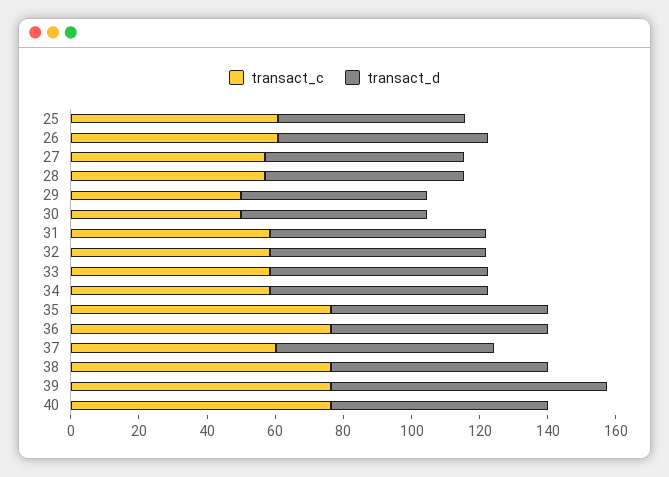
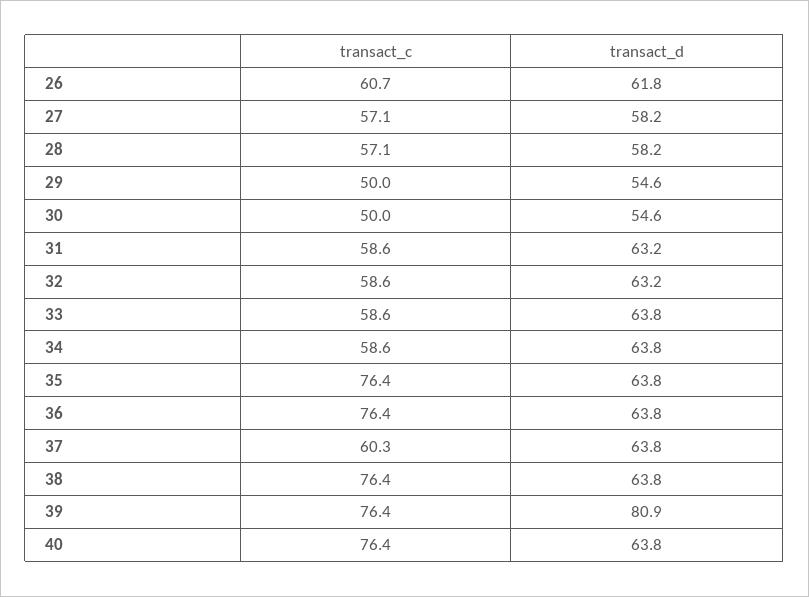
  {
    "transact_c": {
-     "25": 60,
      "26": 60.7,
      "27": 57.1,
      "28": 57.1,
      "29": 50,
      "30": 50,
      "31": 58.6,
      "32": 58.6,
      "33": 58.6,
      "34": 58.6,
      "35": 76.4,
      "36": 76.4,
      "37": 60.3,
      "38": 76.4,
      "39": 76.4,
      "40": 76.4
    },
    "transact_d": {
-     "25": 55,
      "26": 61.8,
      "27": 58.2,
      "28": 58.2,
      "29": 54.6,
      "30": 54.6,
      "31": 63.2,
      "32": 63.2,
      "33": 63.8,
      "34": 63.8,
      "35": 63.8,
      "36": 63.8,
      "37": 63.8,
      "38": 63.8,
      "39": 80.9,
      "40": 63.8
    }
  }

